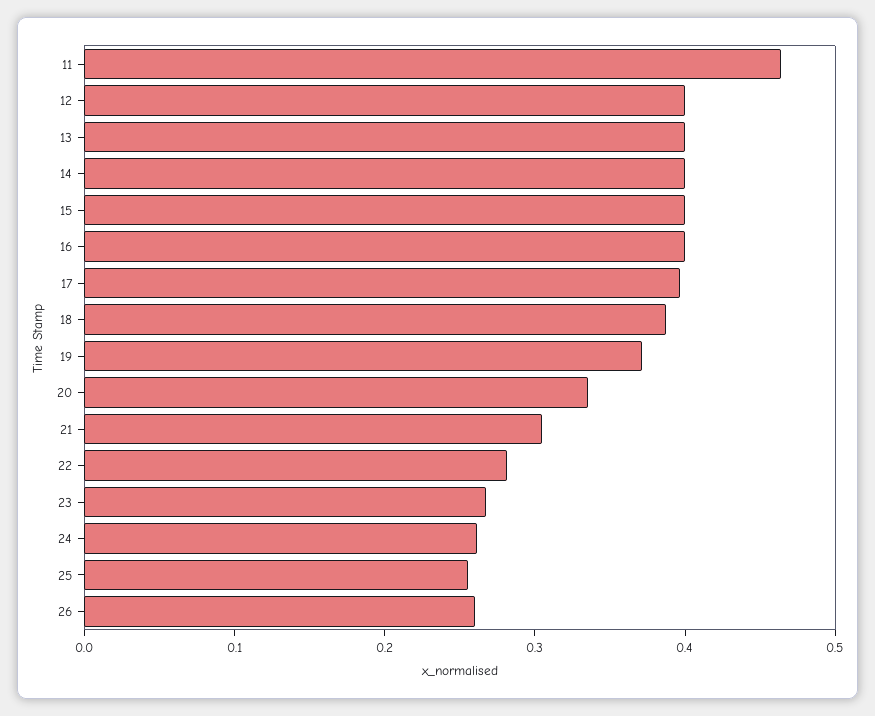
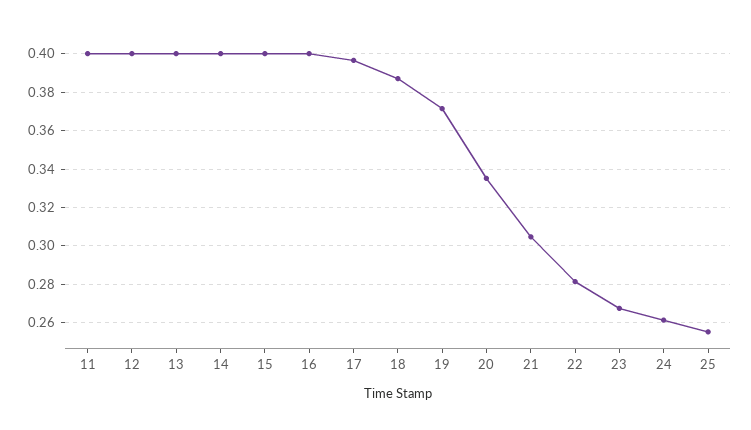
  {
-   "11": 0.46,
+   "11": 0.4,
    "12": 0.4,
    "13": 0.4,
    "14": 0.4,
    "15": 0.4,
    "16": 0.4,
    "17": 0.395,
    "18": 0.385,
    "19": 0.37,
    "20": 0.335,
    "21": 0.305,
    "22": 0.28,
    "23": 0.265,
    "24": 0.26,
-   "25": 0.255,
+   "25": 0.255
-   "26": 0.26
  }

